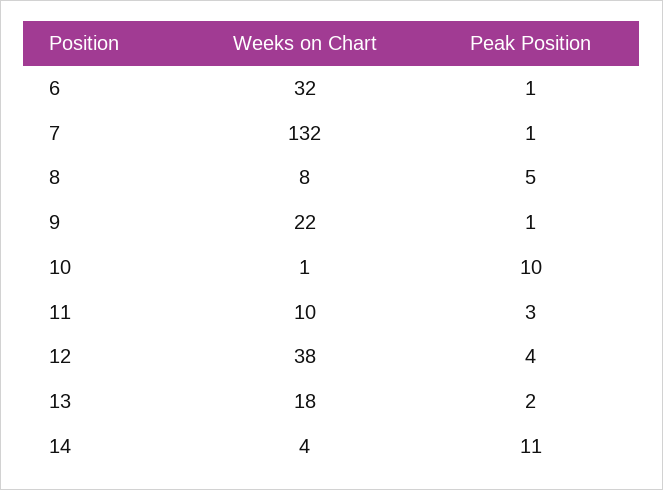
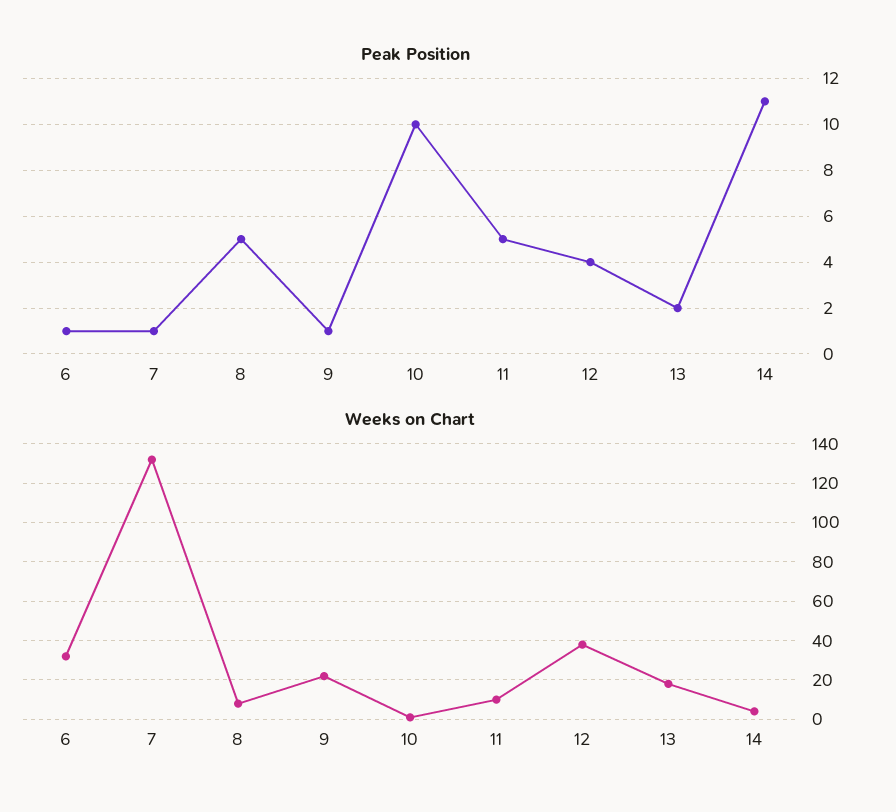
  {
    "Weeks on Chart": {
      "6": 32,
      "7": 132,
      "8": 8,
      "9": 22,
      "10": 1,
      "11": 10,
      "12": 38,
      "13": 18,
      "14": 4
    },
    "Peak Position": {
      "6": 1,
      "7": 1,
      "8": 5,
      "9": 1,
      "10": 10,
-     "11": 3,
+     "11": 5,
      "12": 4,
      "13": 2,
      "14": 11
    }
  }

